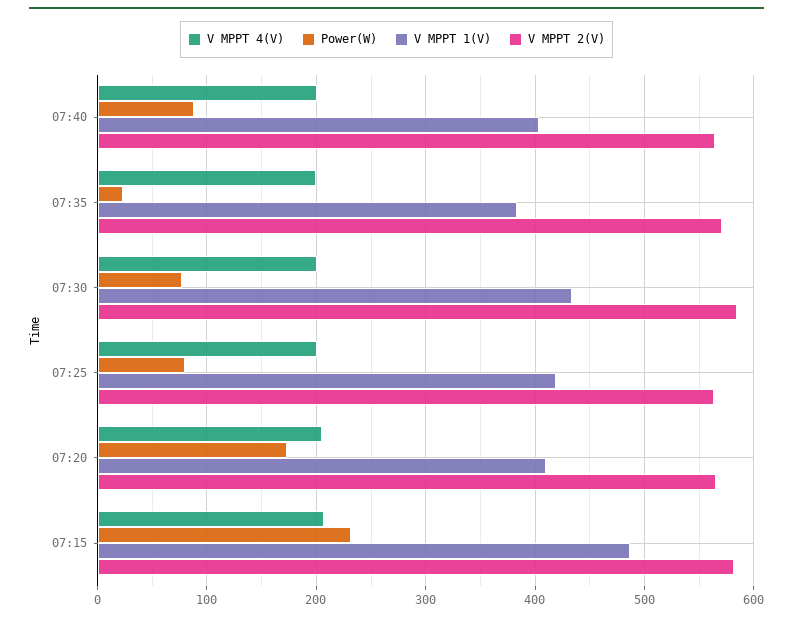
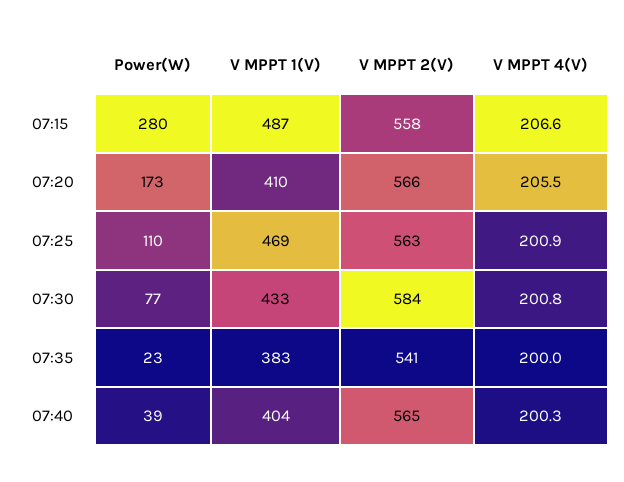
  {
    "V MPPT 4(V)": {
      "07:40": 200.3,
      "07:35": 200,
      "07:30": 200.8,
      "07:25": 200.9,
      "07:20": 205.5,
      "07:15": 206.6
    },
    "Power(W)": {
-     "07:40": 90,
+     "07:40": 39,
      "07:35": 23,
      "07:30": 77,
-     "07:25": 80,
+     "07:25": 110,
      "07:20": 173,
-     "07:15": 230
+     "07:15": 280
    },
    "V MPPT 1(V)": {
      "07:40": 404,
      "07:35": 383,
      "07:30": 433,
-     "07:25": 420,
+     "07:25": 469,
      "07:20": 410,
      "07:15": 487
    },
    "V MPPT 2(V)": {
      "07:40": 565,
-     "07:35": 570,
+     "07:35": 541,
      "07:30": 584,
      "07:25": 563,
      "07:20": 566,
-     "07:15": 580
+     "07:15": 558
    }
  }

